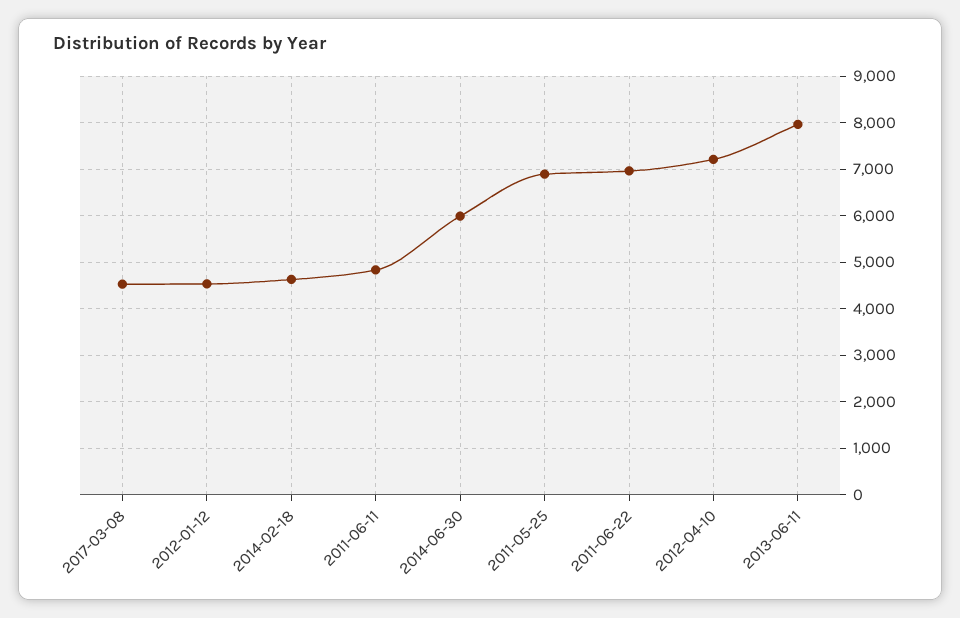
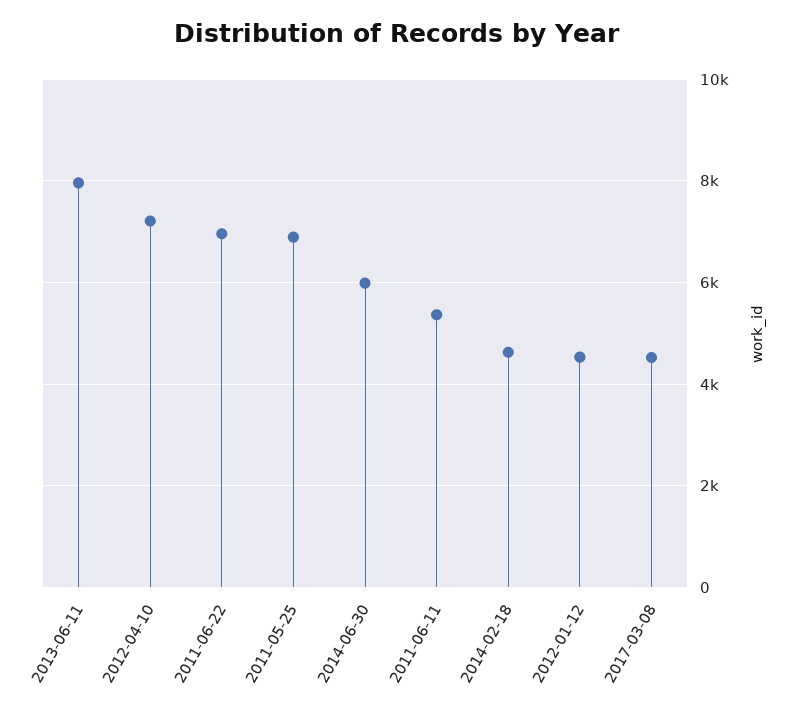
  {
    "2017-03-08": 4600,
    "2012-01-12": 4600,
    "2014-02-18": 4600,
-   "2011-06-11": 4800,
+   "2011-06-11": 5400,
    "2014-06-30": 6000,
    "2011-05-25": 6800,
    "2011-06-22": 7000,
    "2012-04-10": 7200,
    "2013-06-11": 8000
  }

